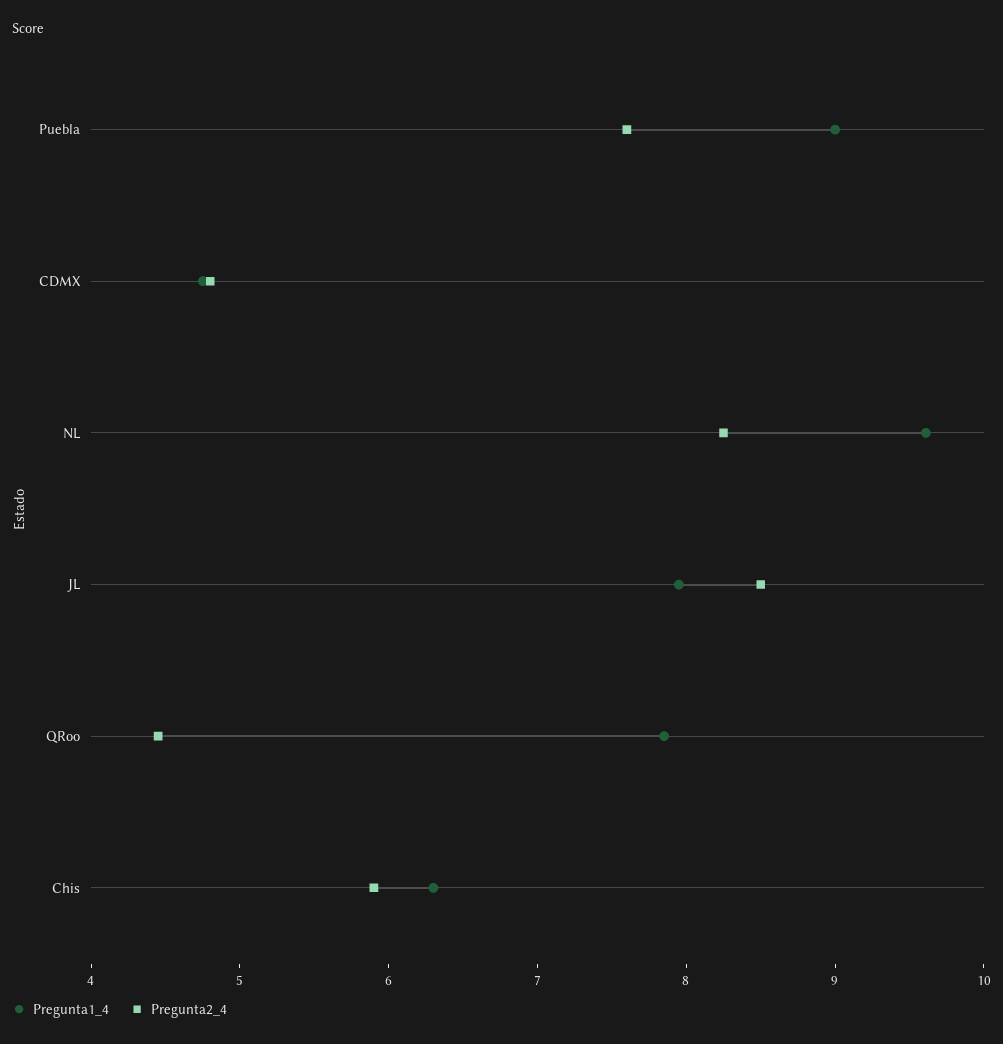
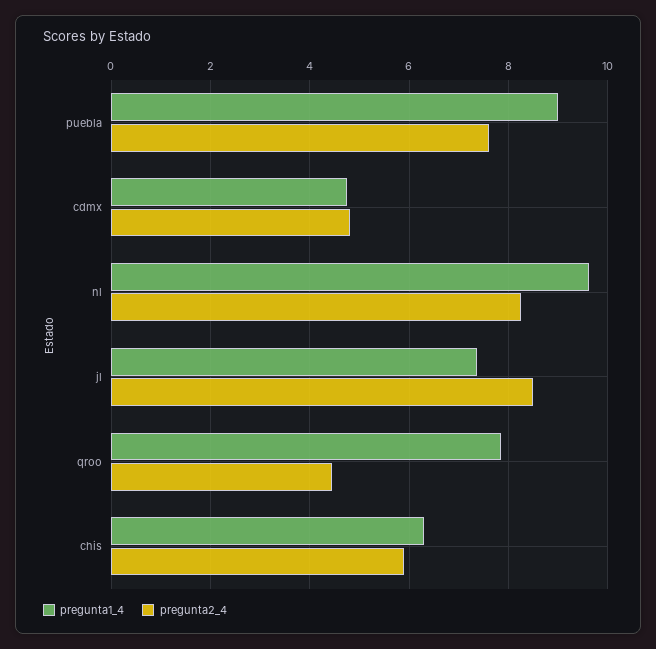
  {
    "Pregunta1_4": {
      "Puebla": 9,
      "CDMX": 4.8,
      "NL": 9.6,
-     "JL": 8,
+     "JL": 7.4,
      "QRoo": 7.8,
      "Chis": 6.4
    },
    "Pregunta2_4": {
      "Puebla": 7.6,
      "CDMX": 4.8,
      "NL": 8.2,
      "JL": 8.6,
      "QRoo": 4.4,
      "Chis": 6
    }
  }

